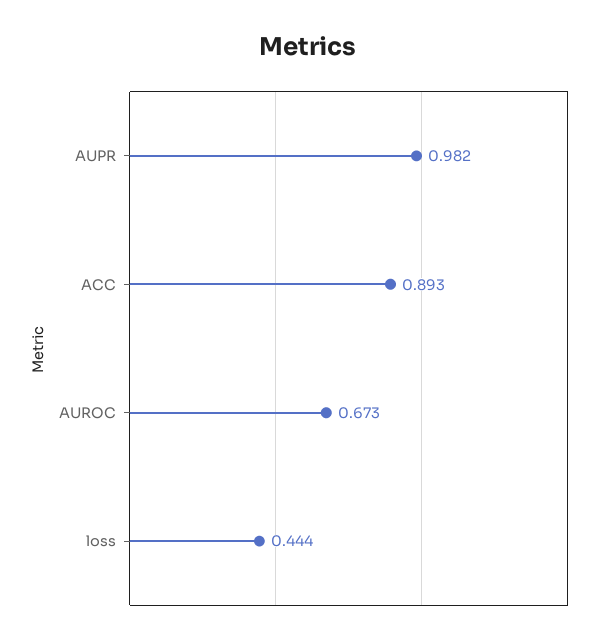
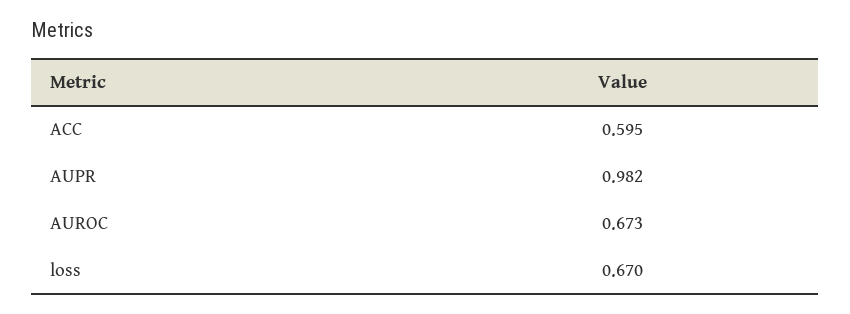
  {
    "AUPR": 0.982,
-   "ACC": 0.893,
+   "ACC": 0.595,
    "AUROC": 0.673,
-   "loss": 0.444
+   "loss": 0.67
  }

